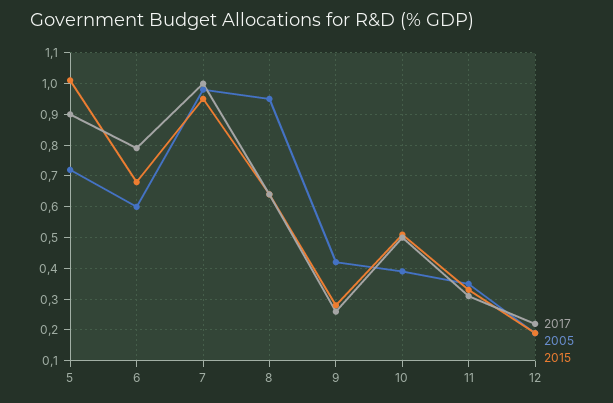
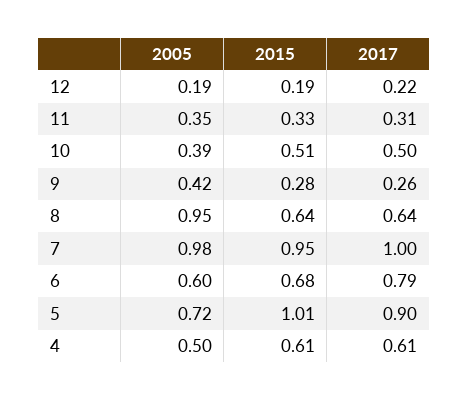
  {
    "2017": {
      "5": 0.9,
      "6": 0.79,
      "7": 1,
      "8": 0.64,
      "9": 0.26,
      "10": 0.5,
      "11": 0.31,
-     "12": 0.22
+     "12": 0.22,
+     "4": 0.61
    },
    "2005": {
      "5": 0.72,
      "6": 0.6,
      "7": 0.98,
      "8": 0.95,
      "9": 0.42,
      "10": 0.39,
      "11": 0.35,
-     "12": 0.19
+     "12": 0.19,
+     "4": 0.5
    },
    "2015": {
      "5": 1.01,
      "6": 0.68,
      "7": 0.95,
      "8": 0.64,
      "9": 0.28,
      "10": 0.51,
      "11": 0.33,
-     "12": 0.19
+     "12": 0.19,
+     "4": 0.61
    }
  }

